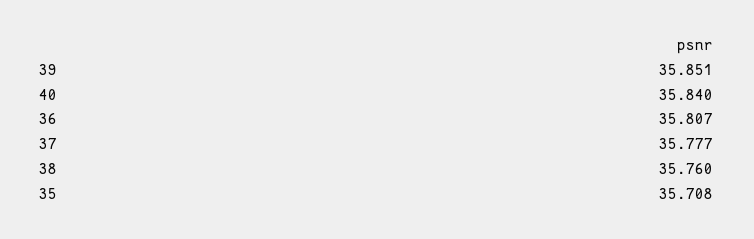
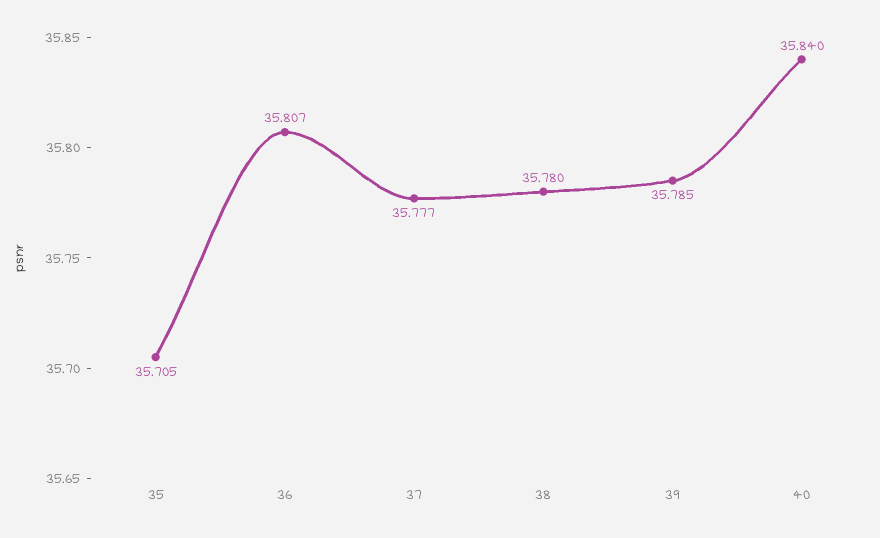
  {
-   "39": 35.851,
+   "39": 35.785,
    "40": 35.84,
    "36": 35.807,
    "37": 35.777,
-   "38": 35.76,
+   "38": 35.78,
-   "35": 35.708
+   "35": 35.705
  }

